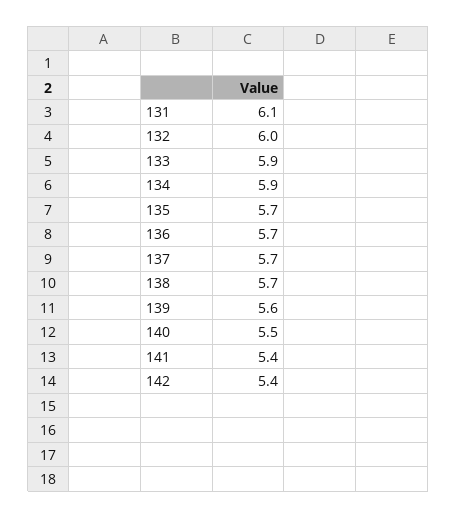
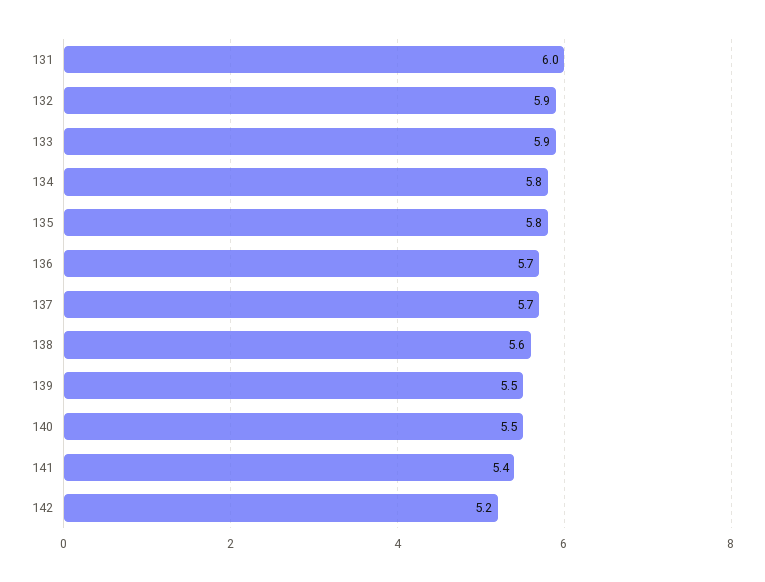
  {
-   "131": 6.1,
+   "131": 6,
-   "132": 6,
+   "132": 5.9,
    "133": 5.9,
-   "134": 5.9,
+   "134": 5.8,
-   "135": 5.7,
+   "135": 5.8,
    "136": 5.7,
    "137": 5.7,
-   "138": 5.7,
+   "138": 5.6,
-   "139": 5.6,
+   "139": 5.5,
    "140": 5.5,
    "141": 5.4,
-   "142": 5.4
+   "142": 5.2
  }

